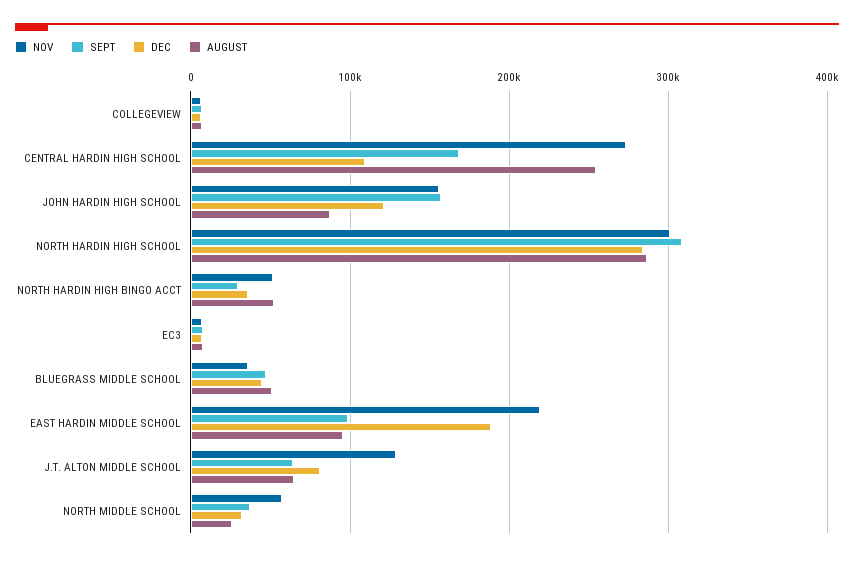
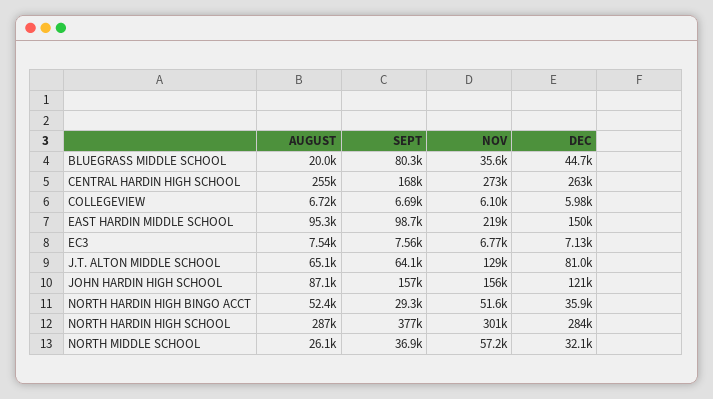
  {
    "NOV": {
      "COLLEGEVIEW": 6100,
      "CENTRAL HARDIN HIGH SCHOOL": 273000,
      "JOHN HARDIN HIGH SCHOOL": 156000,
      "NORTH HARDIN HIGH SCHOOL": 301000,
      "NORTH HARDIN HIGH BINGO ACCT": 51600,
      "EC3": 6770,
      "BLUEGRASS MIDDLE SCHOOL": 35600,
      "EAST HARDIN MIDDLE SCHOOL": 219000,
      "J.T. ALTON MIDDLE SCHOOL": 129000,
      "NORTH MIDDLE SCHOOL": 57200
    },
    "SEPT": {
      "COLLEGEVIEW": 6690,
      "CENTRAL HARDIN HIGH SCHOOL": 168000,
      "JOHN HARDIN HIGH SCHOOL": 157000,
-     "NORTH HARDIN HIGH SCHOOL": 310000,
+     "NORTH HARDIN HIGH SCHOOL": 377000,
      "NORTH HARDIN HIGH BINGO ACCT": 29300,
      "EC3": 7560,
-     "BLUEGRASS MIDDLE SCHOOL": 50000,
+     "BLUEGRASS MIDDLE SCHOOL": 80300,
      "EAST HARDIN MIDDLE SCHOOL": 98700,
      "J.T. ALTON MIDDLE SCHOOL": 64100,
      "NORTH MIDDLE SCHOOL": 36900
    },
    "DEC": {
      "COLLEGEVIEW": 5980,
-     "CENTRAL HARDIN HIGH SCHOOL": 110000,
+     "CENTRAL HARDIN HIGH SCHOOL": 263000,
      "JOHN HARDIN HIGH SCHOOL": 121000,
      "NORTH HARDIN HIGH SCHOOL": 284000,
      "NORTH HARDIN HIGH BINGO ACCT": 35900,
      "EC3": 7130,
      "BLUEGRASS MIDDLE SCHOOL": 44700,
-     "EAST HARDIN MIDDLE SCHOOL": 190000,
+     "EAST HARDIN MIDDLE SCHOOL": 150000,
      "J.T. ALTON MIDDLE SCHOOL": 81000,
      "NORTH MIDDLE SCHOOL": 32100
    },
    "AUGUST": {
      "COLLEGEVIEW": 6720,
      "CENTRAL HARDIN HIGH SCHOOL": 255000,
      "JOHN HARDIN HIGH SCHOOL": 87100,
      "NORTH HARDIN HIGH SCHOOL": 287000,
      "NORTH HARDIN HIGH BINGO ACCT": 52400,
      "EC3": 7540,
-     "BLUEGRASS MIDDLE SCHOOL": 50000,
+     "BLUEGRASS MIDDLE SCHOOL": 20000,
      "EAST HARDIN MIDDLE SCHOOL": 95300,
      "J.T. ALTON MIDDLE SCHOOL": 65100,
      "NORTH MIDDLE SCHOOL": 26100
    }
  }

